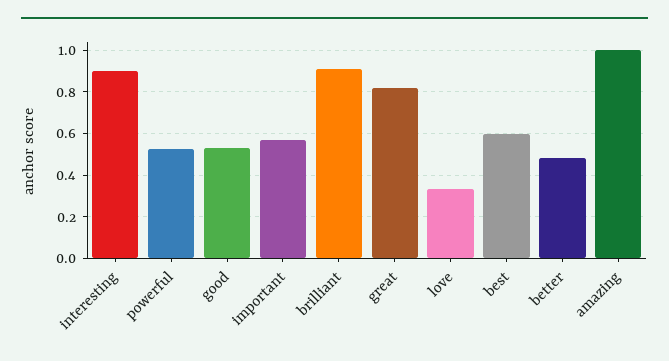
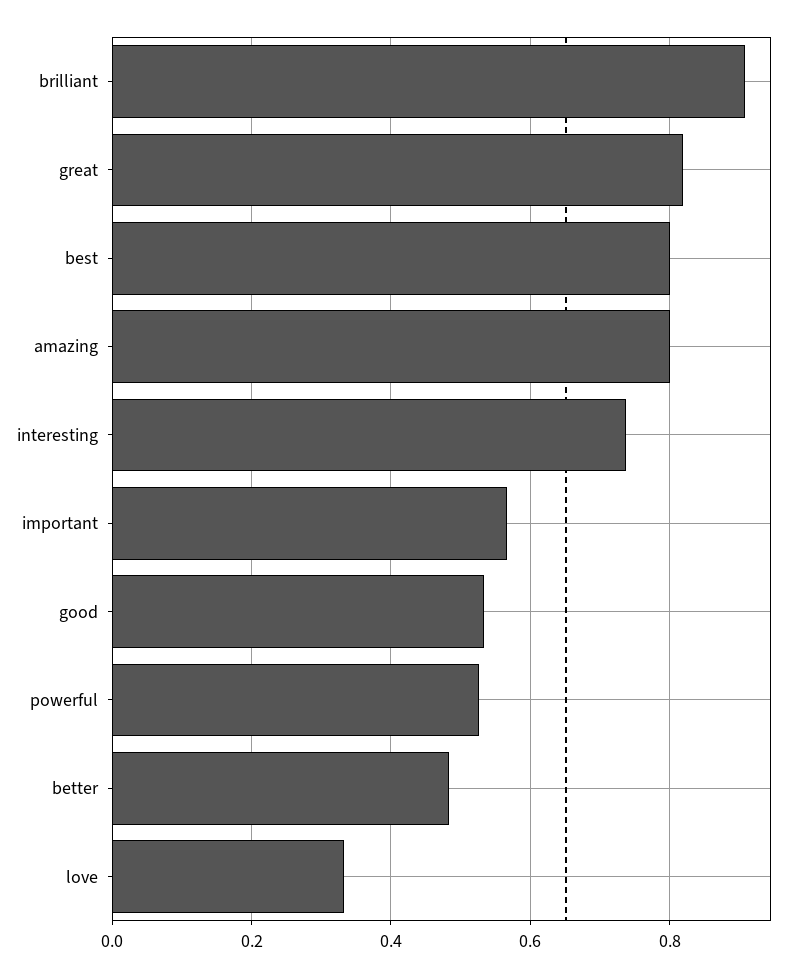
  {
-   "interesting": 0.9,
+   "interesting": 0.74,
    "powerful": 0.52,
    "good": 0.54,
    "important": 0.56,
    "brilliant": 0.9,
    "great": 0.82,
    "love": 0.34,
-   "best": 0.6,
+   "best": 0.8,
    "better": 0.48,
-   "amazing": 1
+   "amazing": 0.8
  }

